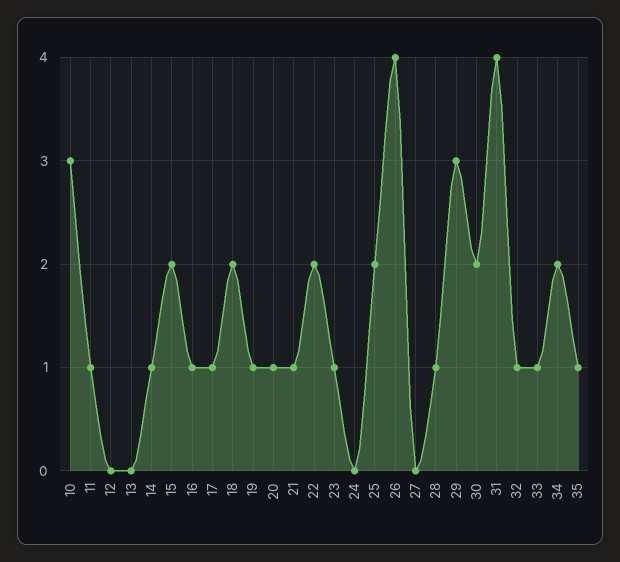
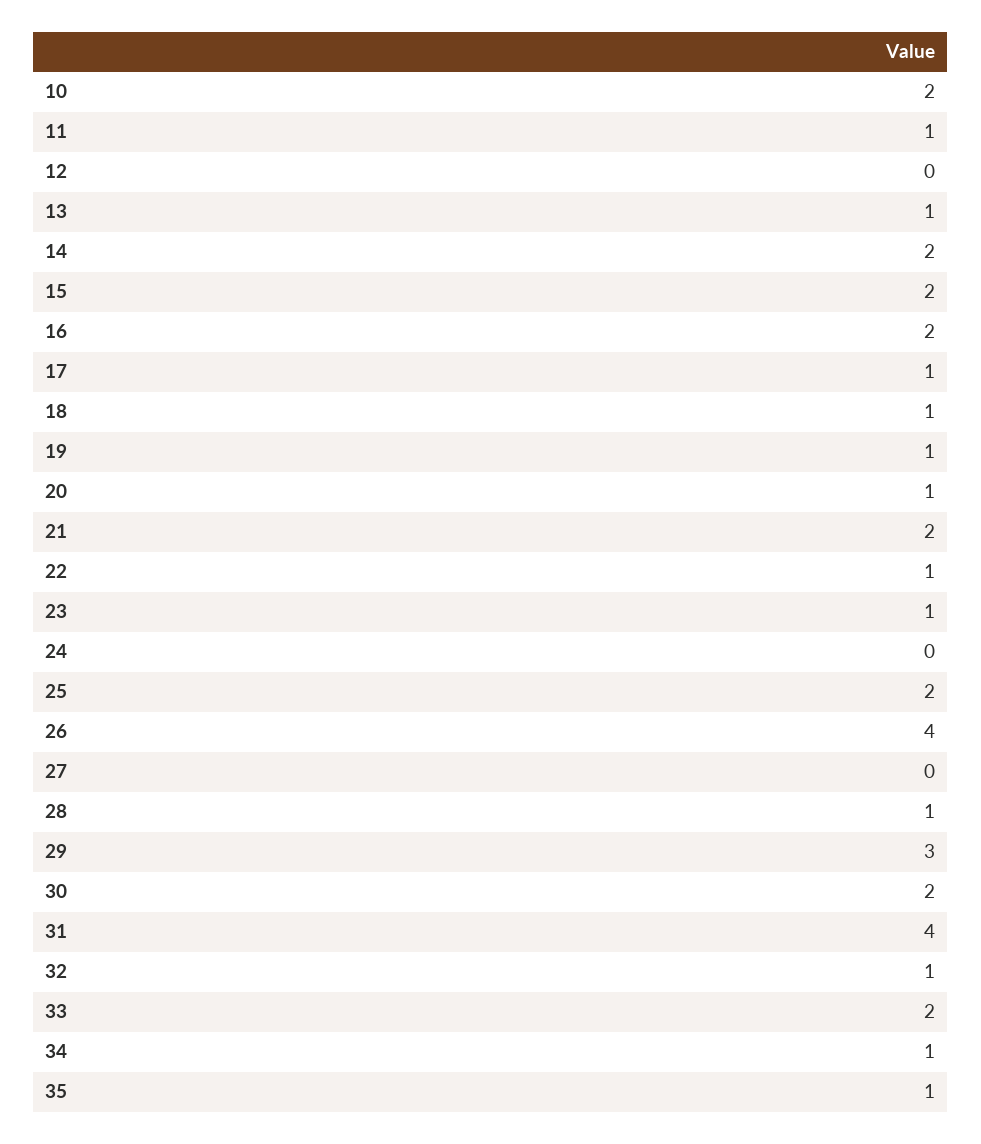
  {
-   "10": 3,
+   "10": 2,
    "11": 1,
    "12": 0,
-   "13": 0,
+   "13": 1,
-   "14": 1,
+   "14": 2,
    "15": 2,
-   "16": 1,
+   "16": 2,
    "17": 1,
-   "18": 2,
+   "18": 1,
    "19": 1,
    "20": 1,
-   "21": 1,
+   "21": 2,
-   "22": 2,
+   "22": 1,
    "23": 1,
    "24": 0,
    "25": 2,
    "26": 4,
    "27": 0,
    "28": 1,
    "29": 3,
    "30": 2,
    "31": 4,
    "32": 1,
-   "33": 1,
+   "33": 2,
-   "34": 2,
+   "34": 1,
    "35": 1
  }

